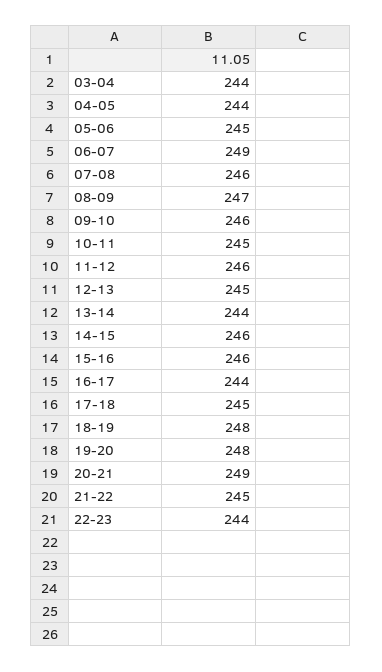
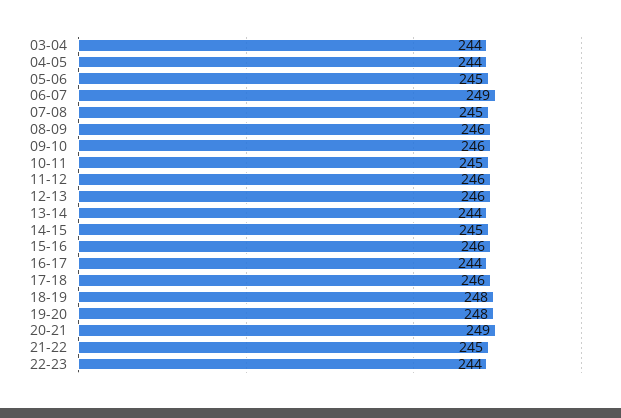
  {
    "03-04": 244,
    "04-05": 244,
    "05-06": 245,
    "06-07": 249,
-   "07-08": 246,
+   "07-08": 245,
-   "08-09": 247,
+   "08-09": 246,
    "09-10": 246,
    "10-11": 245,
    "11-12": 246,
-   "12-13": 245,
+   "12-13": 246,
    "13-14": 244,
-   "14-15": 246,
+   "14-15": 245,
    "15-16": 246,
    "16-17": 244,
-   "17-18": 245,
+   "17-18": 246,
    "18-19": 248,
    "19-20": 248,
    "20-21": 249,
    "21-22": 245,
    "22-23": 244
  }

